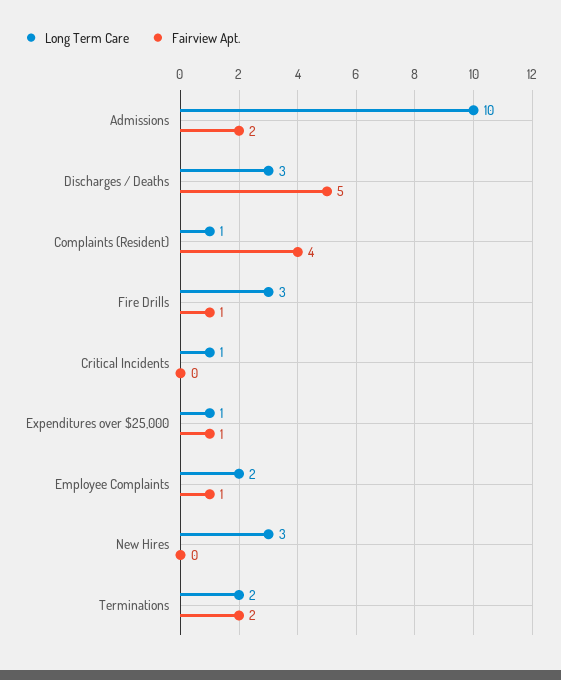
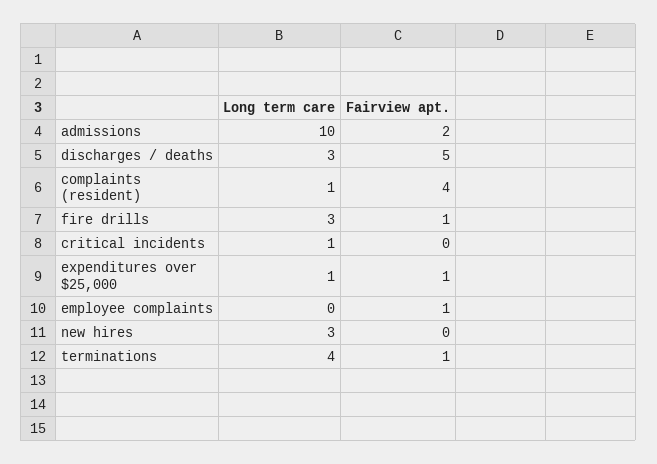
  {
    "Long Term Care": {
      "Admissions": 10,
      "Discharges / Deaths": 3,
      "Complaints (Resident)": 1,
      "Fire Drills": 3,
      "Critical Incidents": 1,
      "Expenditures over $25,000": 1,
-     "Employee Complaints": 2,
+     "Employee Complaints": 0,
      "New Hires": 3,
-     "Terminations": 2
+     "Terminations": 4
    },
    "Fairview Apt.": {
      "Admissions": 2,
      "Discharges / Deaths": 5,
      "Complaints (Resident)": 4,
      "Fire Drills": 1,
      "Critical Incidents": 0,
      "Expenditures over $25,000": 1,
      "Employee Complaints": 1,
      "New Hires": 0,
-     "Terminations": 2
+     "Terminations": 1
    }
  }

